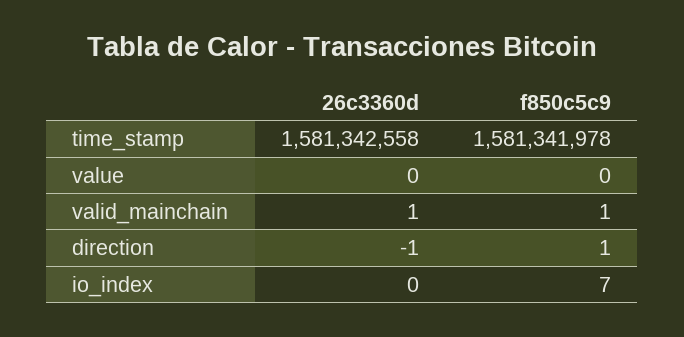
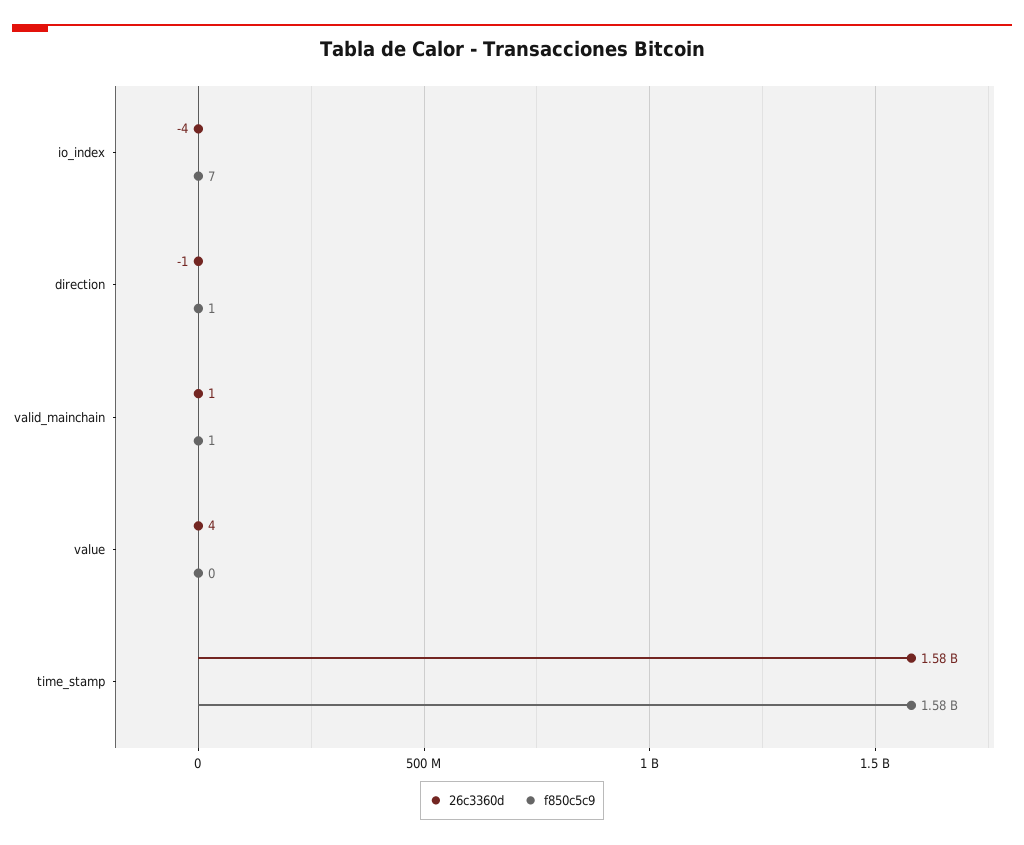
  {
    "26c3360d": {
      "time_stamp": 1581342558,
-     "value": 0,
+     "value": 4,
      "valid_mainchain": 1,
      "direction": -1,
-     "io_index": 0
+     "io_index": -4
    },
    "f850c5c9": {
      "time_stamp": 1581341978,
      "value": 0,
      "valid_mainchain": 1,
      "direction": 1,
      "io_index": 7
    }
  }

